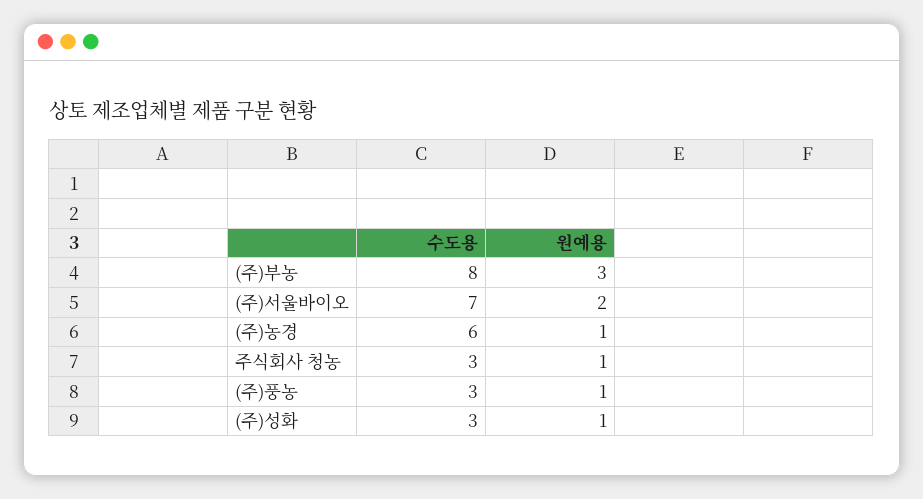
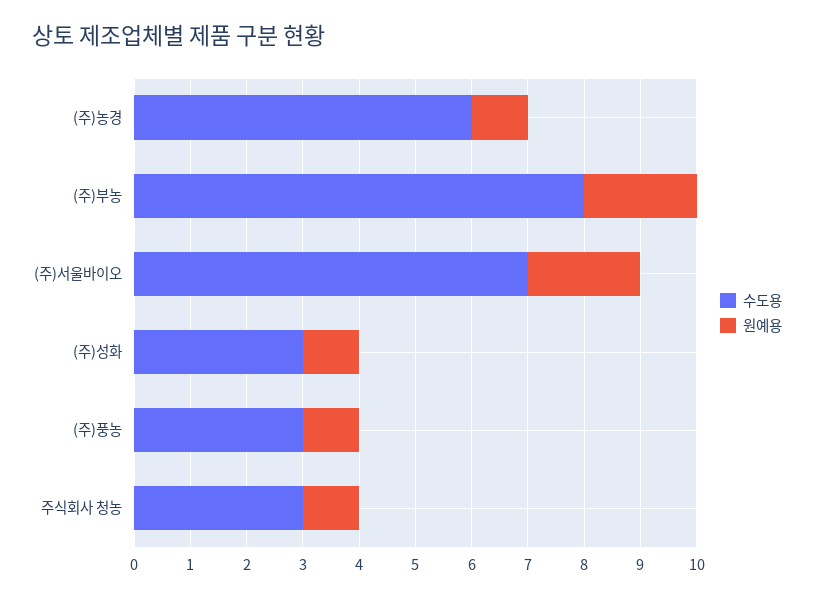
  {
    "수도용": {
      "(주)부농": 8,
      "(주)서울바이오": 7,
      "(주)농경": 6,
      "주식회사 청농": 3,
      "(주)풍농": 3,
      "(주)성화": 3
    },
    "원예용": {
-     "(주)부농": 3,
+     "(주)부농": 2,
      "(주)서울바이오": 2,
      "(주)농경": 1,
      "주식회사 청농": 1,
      "(주)풍농": 1,
      "(주)성화": 1
    }
  }

